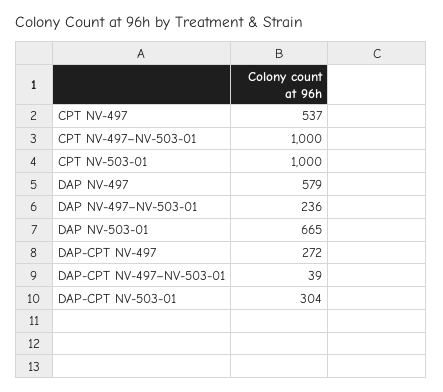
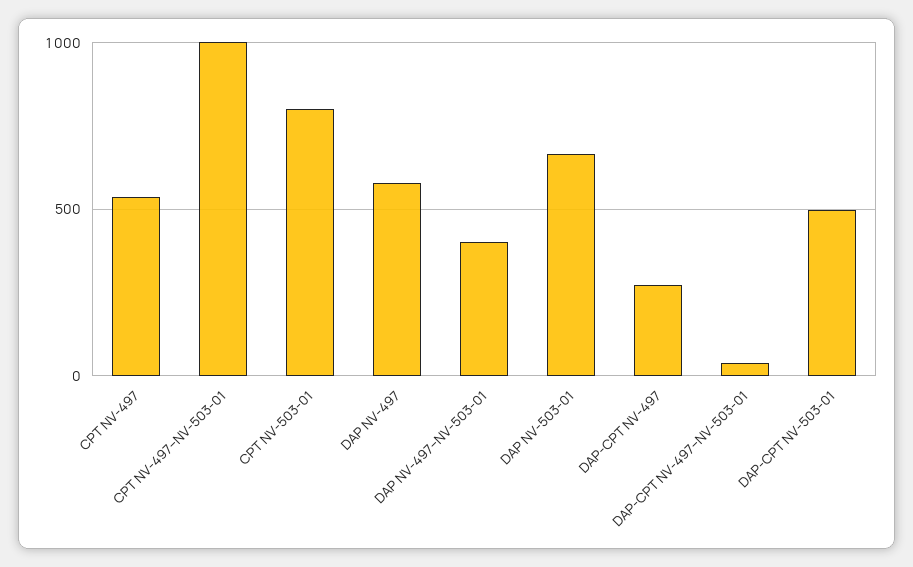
  {
    "CPT NV-497": 537,
    "CPT NV-497–NV-503-01": 1000,
-   "CPT NV-503-01": 1000,
+   "CPT NV-503-01": 800,
    "DAP NV-497": 579,
-   "DAP NV-497–NV-503-01": 236,
+   "DAP NV-497–NV-503-01": 400,
    "DAP NV-503-01": 665,
    "DAP-CPT NV-497": 272,
    "DAP-CPT NV-497–NV-503-01": 39,
-   "DAP-CPT NV-503-01": 304
+   "DAP-CPT NV-503-01": 500
  }

